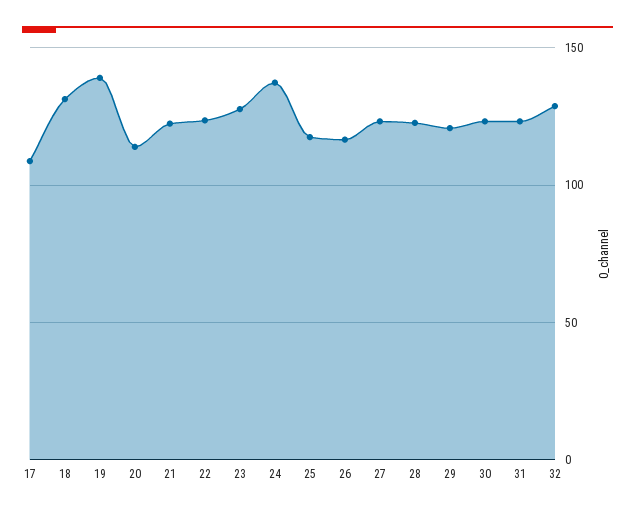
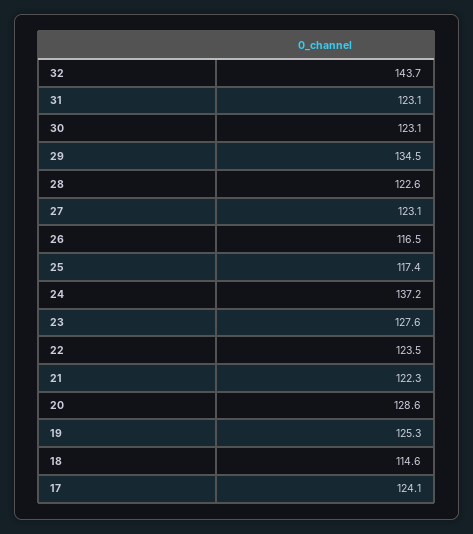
  {
-   "17": 110,
+   "17": 124.1,
-   "18": 130,
+   "18": 114.6,
-   "19": 140,
+   "19": 125.3,
-   "20": 115,
+   "20": 128.6,
    "21": 122.3,
    "22": 123.5,
    "23": 127.6,
    "24": 137.2,
    "25": 117.4,
    "26": 116.5,
    "27": 123.1,
    "28": 122.6,
-   "29": 120,
+   "29": 134.5,
    "30": 123.1,
    "31": 123.1,
-   "32": 130
+   "32": 143.7
  }

